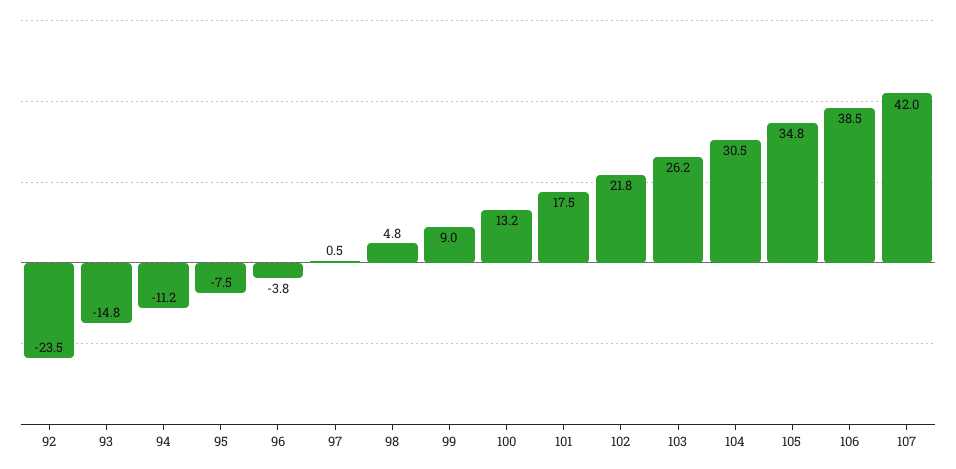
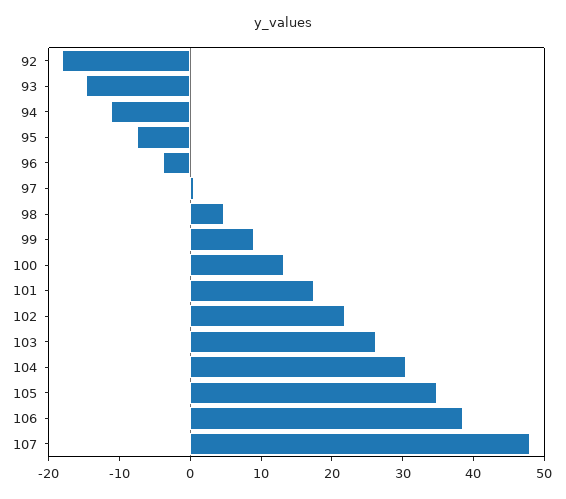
  {
-   "92": -23.5,
+   "92": -18,
    "93": -14.8,
    "94": -11.2,
    "95": -7.5,
    "96": -3.8,
    "97": 0.5,
    "98": 4.8,
    "99": 9,
    "100": 13.2,
    "101": 17.5,
    "102": 21.8,
    "103": 26.2,
    "104": 30.5,
    "105": 34.8,
    "106": 38.5,
-   "107": 42
+   "107": 48
  }

